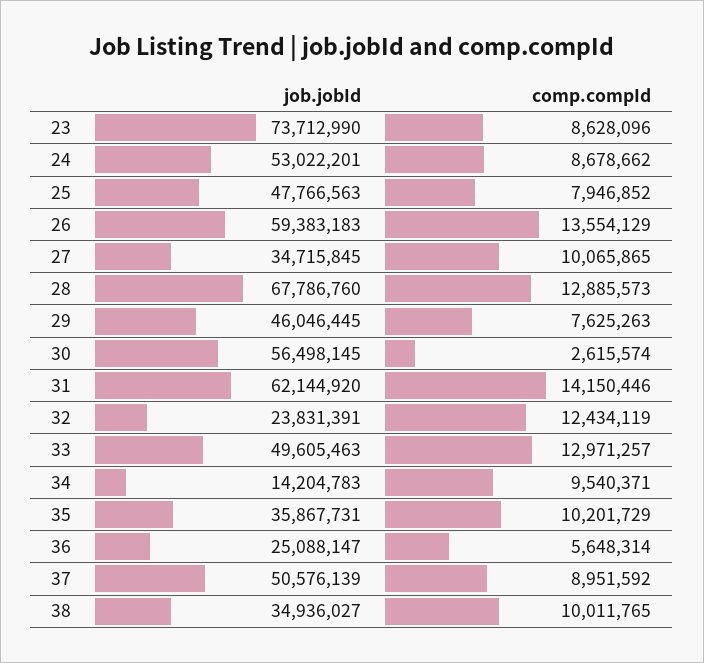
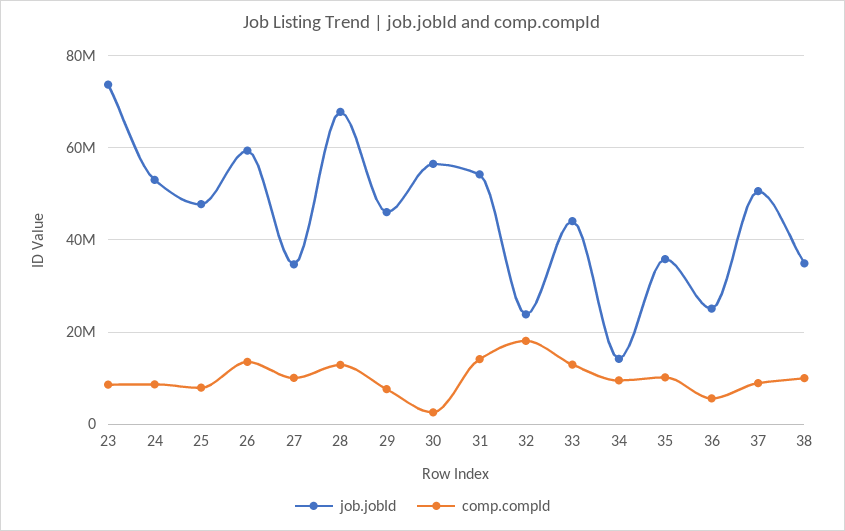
  {
    "job.jobId": {
      "23": 73712990,
      "24": 53022201,
      "25": 47766563,
      "26": 59383183,
      "27": 34715845,
      "28": 67786760,
      "29": 46046445,
      "30": 56498145,
-     "31": 62144920,
+     "31": 54000000,
      "32": 23831391,
-     "33": 49605463,
+     "33": 44000000,
      "34": 14204783,
      "35": 35867731,
      "36": 25088147,
      "37": 50576139,
      "38": 34936027
    },
    "comp.compId": {
      "23": 8628096,
      "24": 8678662,
      "25": 7946852,
      "26": 13554129,
      "27": 10065865,
      "28": 12885573,
      "29": 7625263,
      "30": 2615574,
      "31": 14150446,
-     "32": 12434119,
+     "32": 18000000,
      "33": 12971257,
      "34": 9540371,
      "35": 10201729,
      "36": 5648314,
      "37": 8951592,
      "38": 10011765
    }
  }

